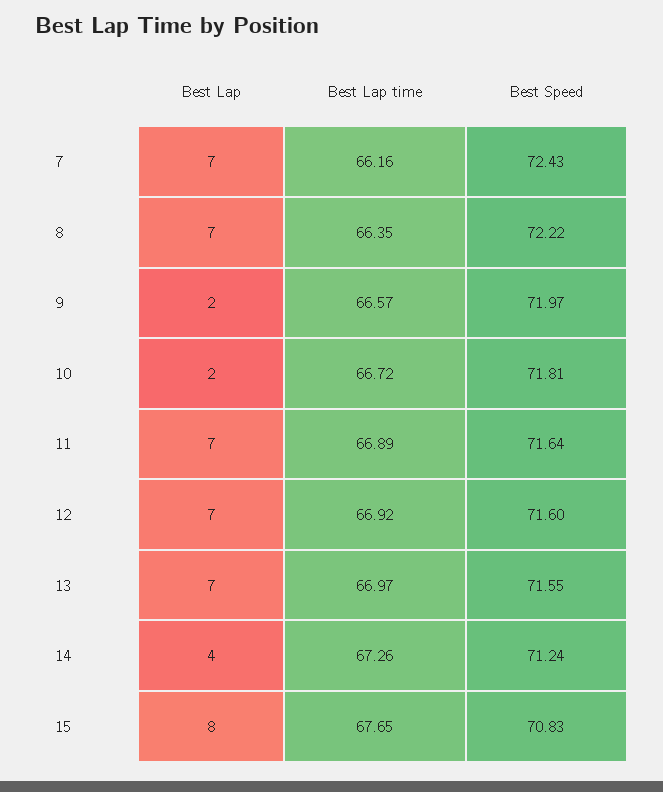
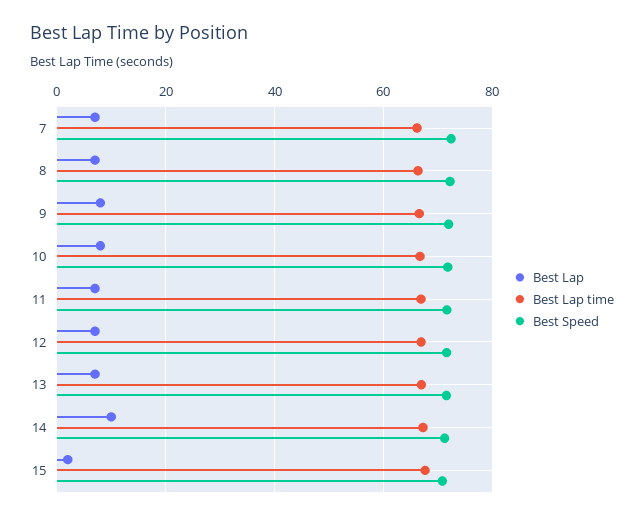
  {
    "Best Lap": {
      "7": 7,
      "8": 7,
-     "9": 2,
+     "9": 8,
-     "10": 2,
+     "10": 8,
      "11": 7,
      "12": 7,
      "13": 7,
-     "14": 4,
+     "14": 10,
-     "15": 8
+     "15": 2
    },
    "Best Lap time": {
      "7": 66.16,
      "8": 66.35,
      "9": 66.57,
      "10": 66.72,
      "11": 66.89,
      "12": 66.92,
      "13": 66.97,
      "14": 67.26,
      "15": 67.65
    },
    "Best Speed": {
      "7": 72.43,
      "8": 72.22,
      "9": 71.97,
      "10": 71.81,
      "11": 71.64,
      "12": 71.6,
      "13": 71.55,
      "14": 71.24,
      "15": 70.83
    }
  }

